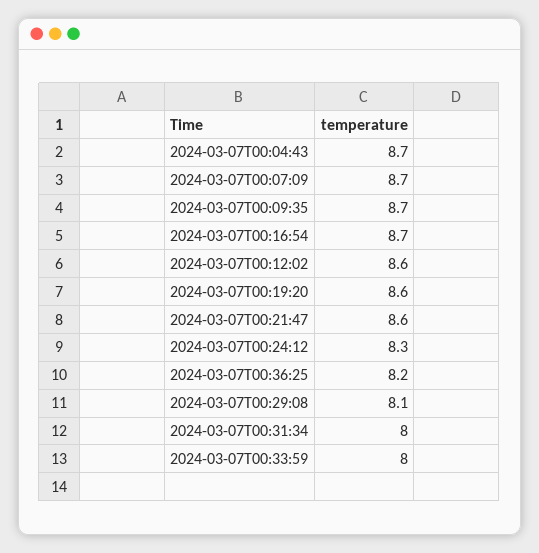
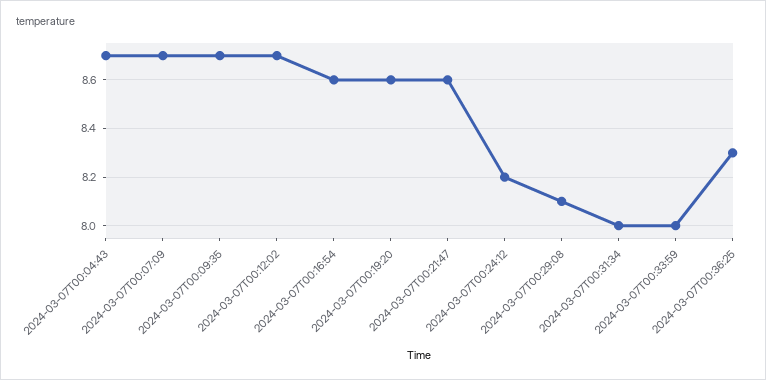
  {
    "2024-03-07T00:04:43": 8.7,
    "2024-03-07T00:07:09": 8.7,
    "2024-03-07T00:09:35": 8.7,
-   "2024-03-07T00:16:54": 8.7,
+   "2024-03-07T00:16:54": 8.6,
-   "2024-03-07T00:12:02": 8.6,
+   "2024-03-07T00:12:02": 8.7,
    "2024-03-07T00:19:20": 8.6,
    "2024-03-07T00:21:47": 8.6,
-   "2024-03-07T00:24:12": 8.3,
+   "2024-03-07T00:24:12": 8.2,
-   "2024-03-07T00:36:25": 8.2,
+   "2024-03-07T00:36:25": 8.3,
    "2024-03-07T00:29:08": 8.1,
    "2024-03-07T00:31:34": 8,
    "2024-03-07T00:33:59": 8
  }

